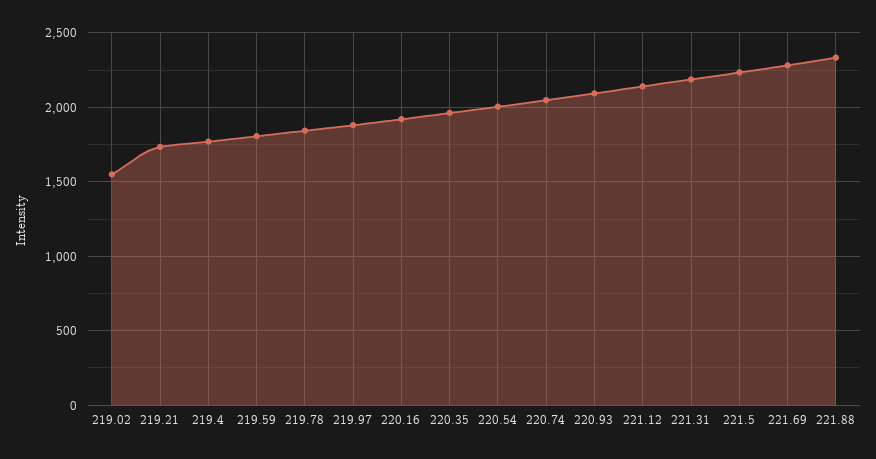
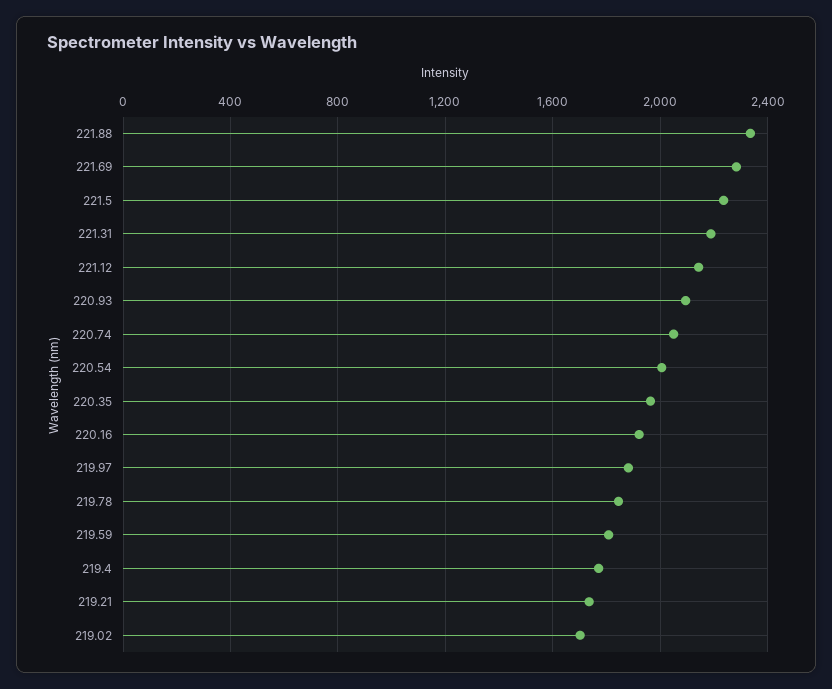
  {
-   "219.02": 1550,
+   "219.02": 1700,
    "219.21": 1750,
    "219.4": 1750,
    "219.59": 1800,
    "219.78": 1850,
    "219.97": 1900,
    "220.16": 1900,
    "220.35": 1950,
    "220.54": 2000,
    "220.74": 2050,
    "220.93": 2100,
    "221.12": 2150,
    "221.31": 2200,
    "221.5": 2250,
    "221.69": 2300,
    "221.88": 2350
  }

